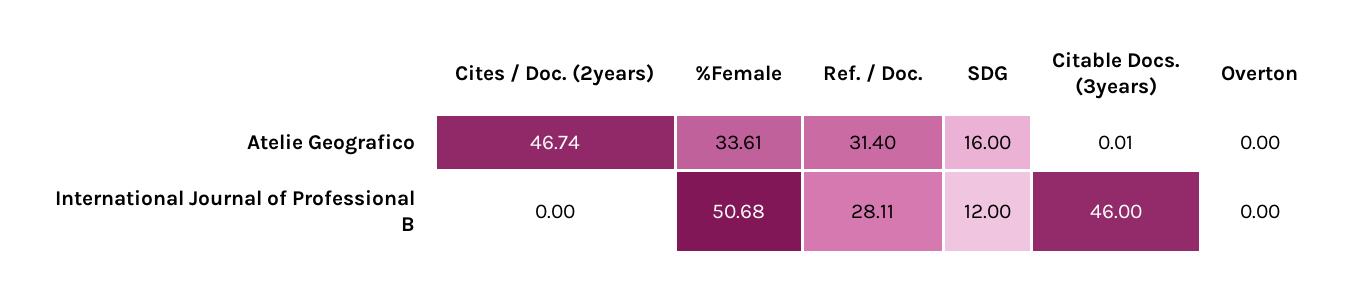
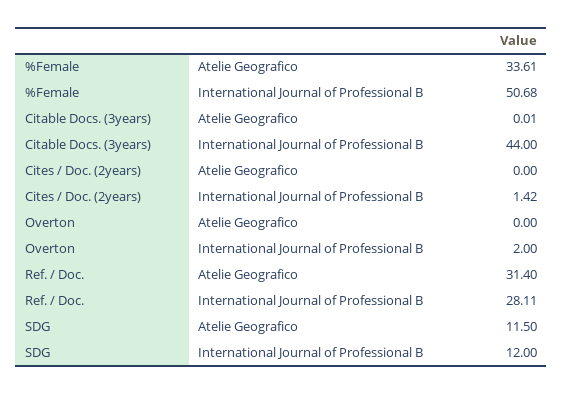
  {
    "Cites / Doc. (2years)": {
-     "Atelie Geografico": 46.74,
+     "Atelie Geografico": 0,
-     "International Journal of Professional B": 0
+     "International Journal of Professional B": 1.42
    },
    "%Female": {
      "Atelie Geografico": 33.61,
      "International Journal of Professional B": 50.68
    },
    "Ref. / Doc.": {
      "Atelie Geografico": 31.4,
      "International Journal of Professional B": 28.11
    },
    "SDG": {
-     "Atelie Geografico": 16,
+     "Atelie Geografico": 11.5,
      "International Journal of Professional B": 12
    },
    "Citable Docs. (3years)": {
      "Atelie Geografico": 0.01,
-     "International Journal of Professional B": 46
+     "International Journal of Professional B": 44
    },
    "Overton": {
      "Atelie Geografico": 0,
-     "International Journal of Professional B": 0
+     "International Journal of Professional B": 2
    }
  }

